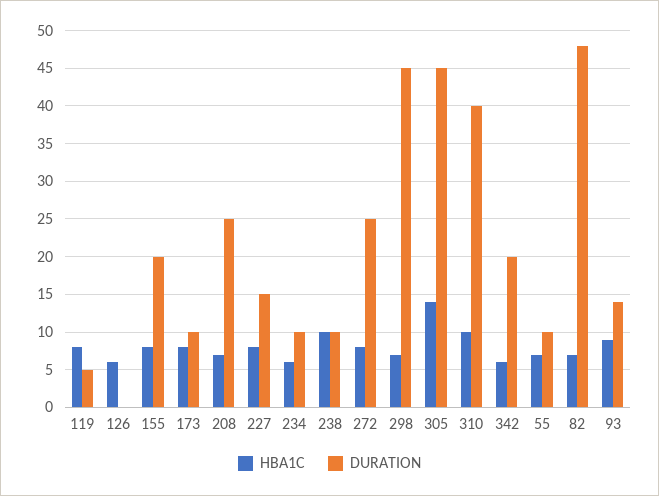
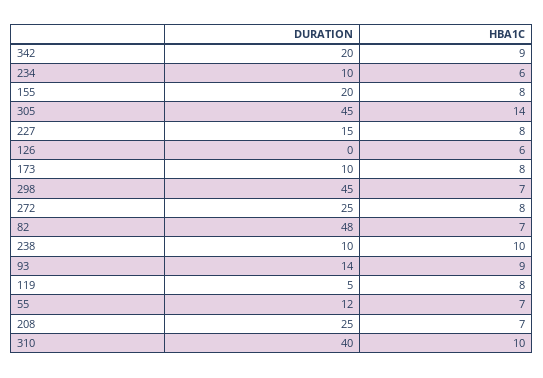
  {
    "HBA1C": {
      "119": 8,
      "126": 6,
      "155": 8,
      "173": 8,
      "208": 7,
      "227": 8,
      "234": 6,
      "238": 10,
      "272": 8,
      "298": 7,
      "305": 14,
      "310": 10,
-     "342": 6,
+     "342": 9,
      "55": 7,
      "82": 7,
      "93": 9
    },
    "DURATION": {
      "119": 5,
      "126": 0,
      "155": 20,
      "173": 10,
      "208": 25,
      "227": 15,
      "234": 10,
      "238": 10,
      "272": 25,
      "298": 45,
      "305": 45,
      "310": 40,
      "342": 20,
-     "55": 10,
+     "55": 12,
      "82": 48,
      "93": 14
    }
  }

